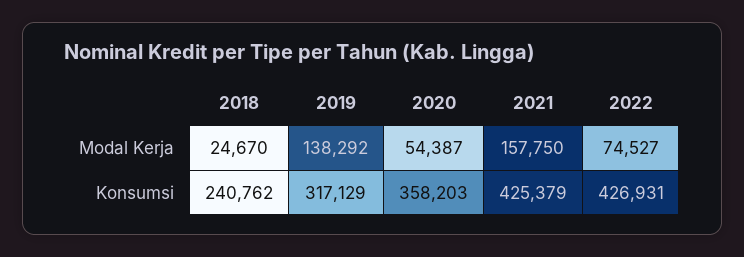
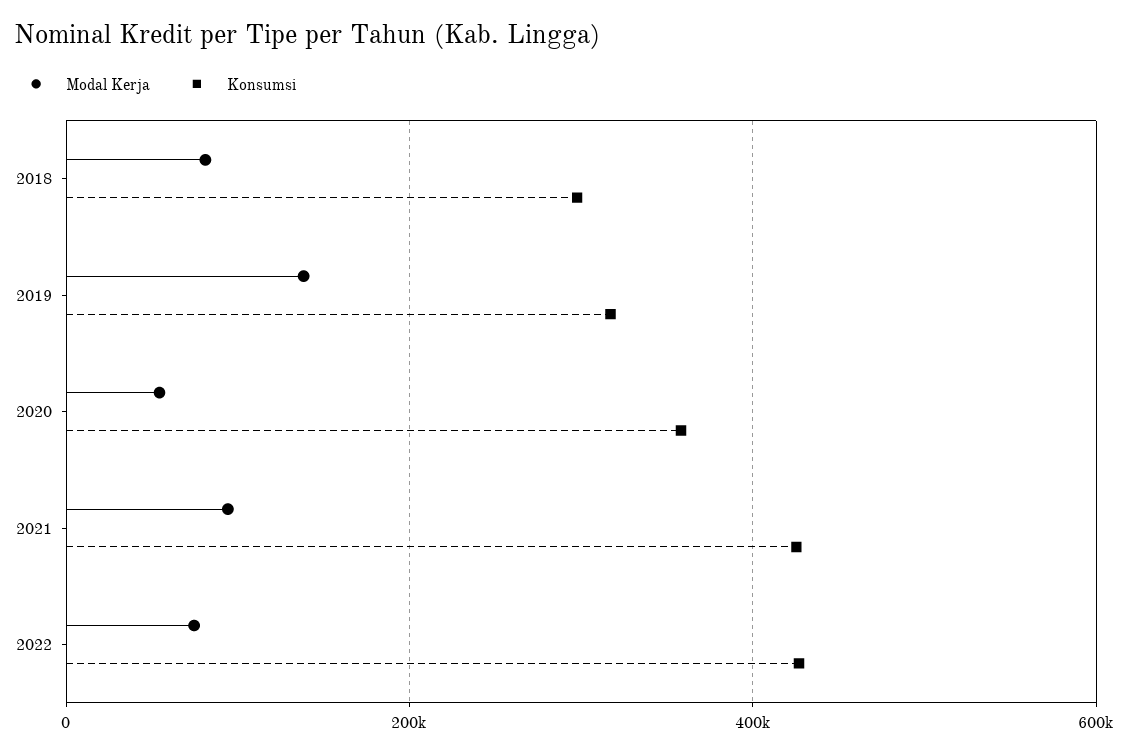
  {
    "Modal Kerja": {
-     "2018": 24670,
+     "2018": 80000,
      "2019": 138292,
      "2020": 54387,
-     "2021": 157750,
+     "2021": 100000,
      "2022": 74527
    },
    "Konsumsi": {
-     "2018": 240762,
+     "2018": 300000,
      "2019": 317129,
      "2020": 358203,
      "2021": 425379,
      "2022": 426931
    }
  }

